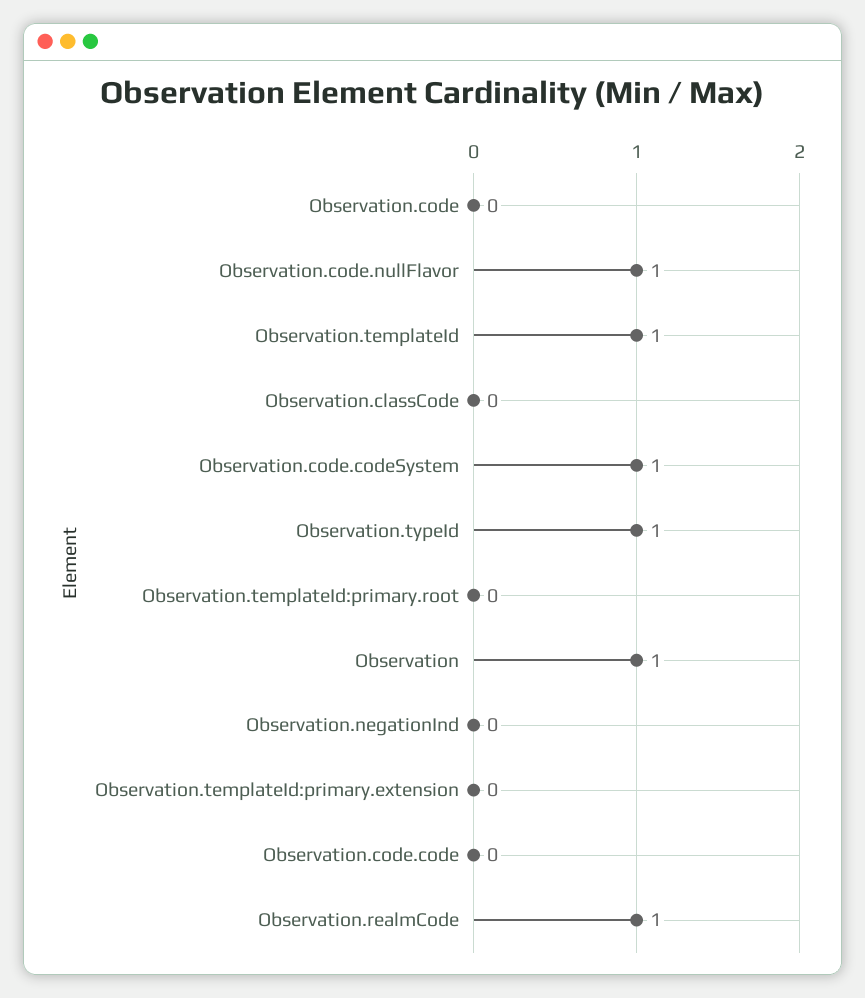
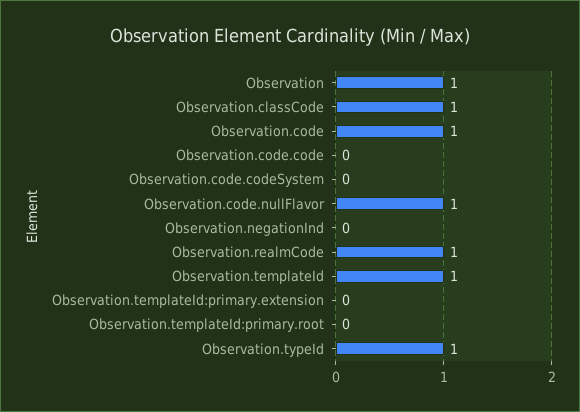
  {
-   "Observation.code": 0,
+   "Observation.code": 1,
    "Observation.code.nullFlavor": 1,
    "Observation.templateId": 1,
-   "Observation.classCode": 0,
+   "Observation.classCode": 1,
-   "Observation.code.codeSystem": 1,
+   "Observation.code.codeSystem": 0,
    "Observation.typeId": 1,
    "Observation.templateId:primary.root": 0,
    "Observation": 1,
    "Observation.negationInd": 0,
    "Observation.templateId:primary.extension": 0,
    "Observation.code.code": 0,
    "Observation.realmCode": 1
  }

